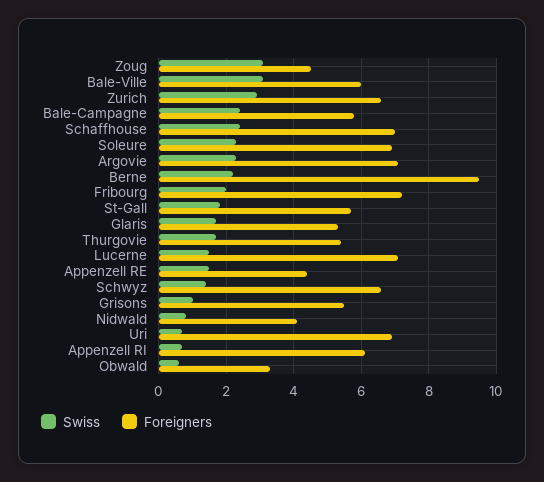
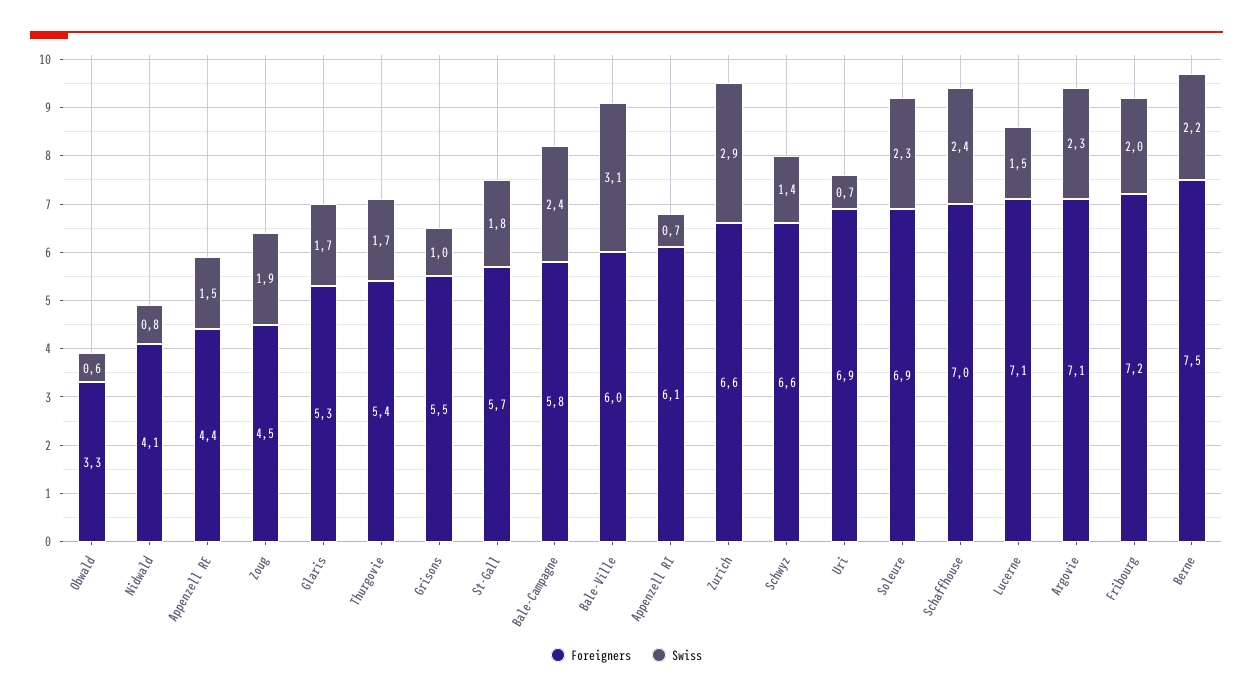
  {
    "Swiss": {
-     "Zoug": 3,
+     "Zoug": 1.9,
      "Bale-Ville": 3.1,
      "Zurich": 2.9,
      "Bale-Campagne": 2.4,
      "Schaffhouse": 2.4,
      "Soleure": 2.3,
      "Argovie": 2.3,
      "Berne": 2.2,
      "Fribourg": 2,
      "St-Gall": 1.8,
      "Glaris": 1.7,
      "Thurgovie": 1.7,
      "Lucerne": 1.5,
      "Appenzell RE": 1.5,
      "Schwyz": 1.4,
      "Grisons": 1,
      "Nidwald": 0.8,
      "Uri": 0.7,
      "Appenzell RI": 0.7,
      "Obwald": 0.6
    },
    "Foreigners": {
      "Zoug": 4.5,
      "Bale-Ville": 6,
      "Zurich": 6.6,
      "Bale-Campagne": 5.8,
      "Schaffhouse": 7,
      "Soleure": 6.9,
      "Argovie": 7.1,
-     "Berne": 9.5,
+     "Berne": 7.5,
      "Fribourg": 7.2,
      "St-Gall": 5.7,
      "Glaris": 5.3,
      "Thurgovie": 5.4,
      "Lucerne": 7.1,
      "Appenzell RE": 4.4,
      "Schwyz": 6.6,
      "Grisons": 5.5,
      "Nidwald": 4.1,
      "Uri": 6.9,
      "Appenzell RI": 6.1,
      "Obwald": 3.3
    }
  }

